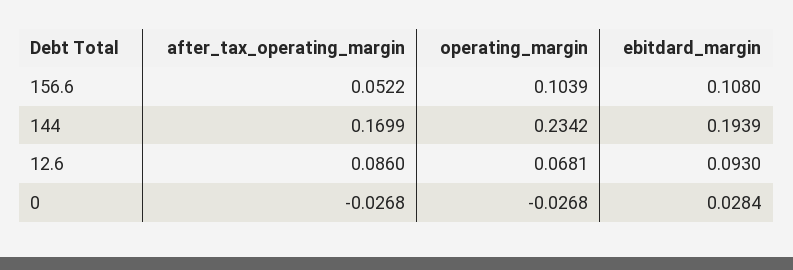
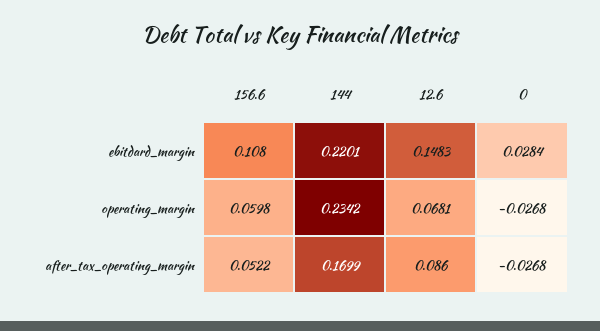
  {
    "after_tax_operating_margin": {
      "156.6": 0.0522,
      "144": 0.1699,
      "12.6": 0.086,
      "0": -0.0268
    },
    "operating_margin": {
-     "156.6": 0.1039,
+     "156.6": 0.0598,
      "144": 0.2342,
      "12.6": 0.0681,
      "0": -0.0268
    },
    "ebitdard_margin": {
      "156.6": 0.108,
-     "144": 0.1939,
+     "144": 0.2201,
-     "12.6": 0.093,
+     "12.6": 0.1483,
      "0": 0.0284
    }
  }

